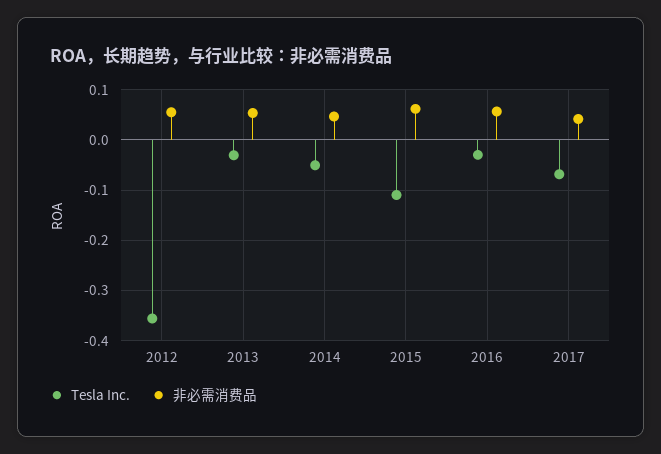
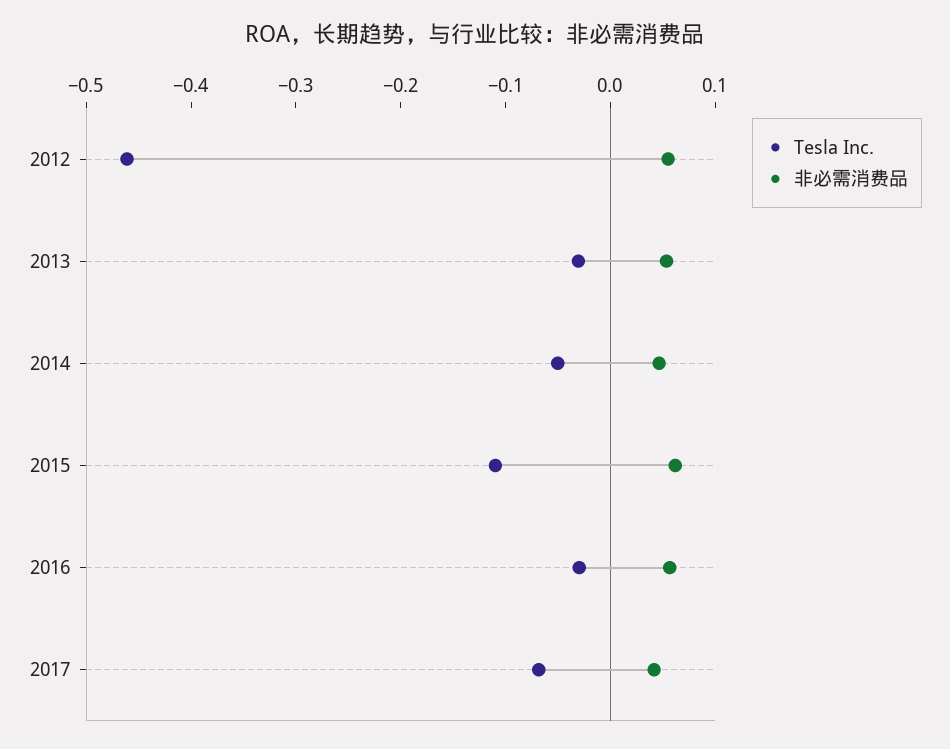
  {
    "Tesla Inc.": {
-     "2012": -0.36,
+     "2012": -0.46,
      "2013": -0.04,
      "2014": -0.06,
      "2015": -0.1,
      "2016": -0.02,
      "2017": -0.06
    },
    "非必需消费品": {
      "2012": 0.06,
      "2013": 0.06,
      "2014": 0.04,
      "2015": 0.06,
      "2016": 0.06,
      "2017": 0.04
    }
  }

